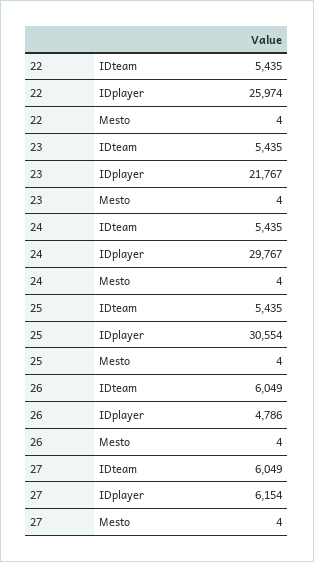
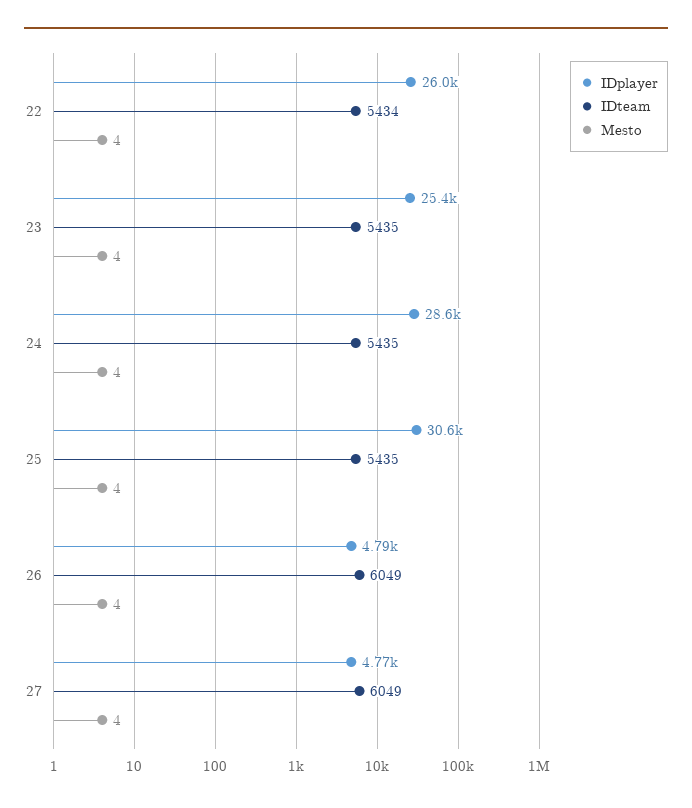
  {
    "IDteam": {
-     "22": 5435,
+     "22": 5434,
      "23": 5435,
      "24": 5435,
      "25": 5435,
      "26": 6049,
      "27": 6049
    },
    "IDplayer": {
      "22": 25974,
-     "23": 21767,
+     "23": 25400,
-     "24": 29767,
+     "24": 28600,
      "25": 30554,
      "26": 4786,
-     "27": 6154
+     "27": 4770
    },
    "Mesto": {
      "22": 4,
      "23": 4,
      "24": 4,
      "25": 4,
      "26": 4,
      "27": 4
    }
  }

